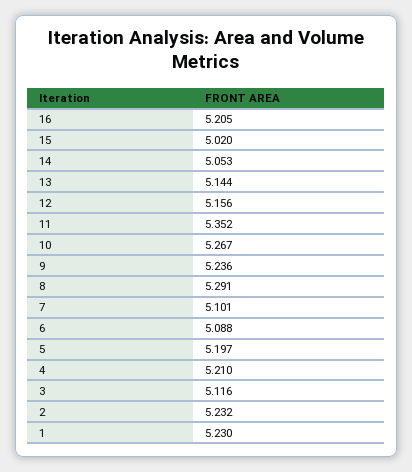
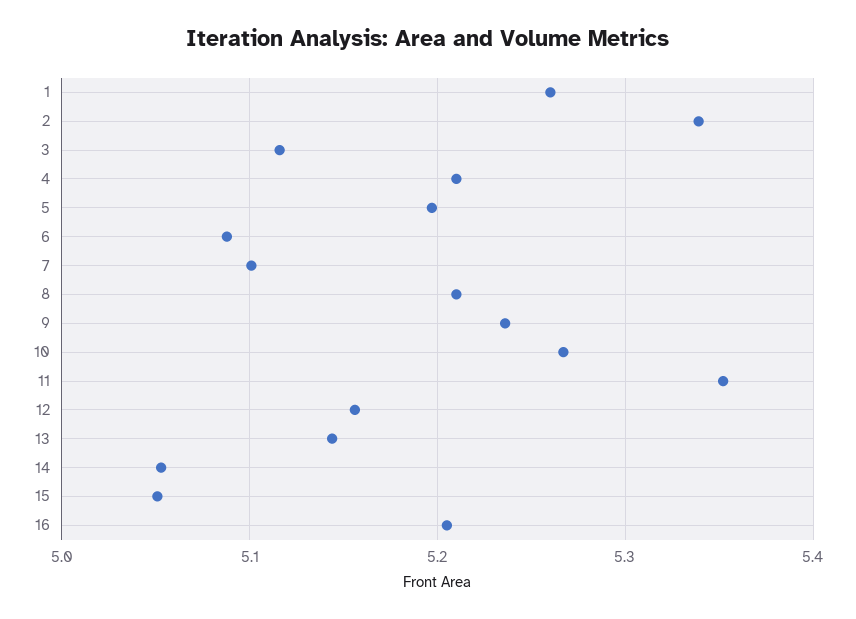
  {
    "16": 5.205,
-   "15": 5.02,
+   "15": 5.05,
    "14": 5.053,
    "13": 5.144,
    "12": 5.156,
    "11": 5.352,
    "10": 5.267,
    "9": 5.236,
-   "8": 5.291,
+   "8": 5.21,
    "7": 5.101,
    "6": 5.088,
    "5": 5.197,
    "4": 5.21,
    "3": 5.116,
-   "2": 5.232,
+   "2": 5.34,
-   "1": 5.23
+   "1": 5.26
  }

